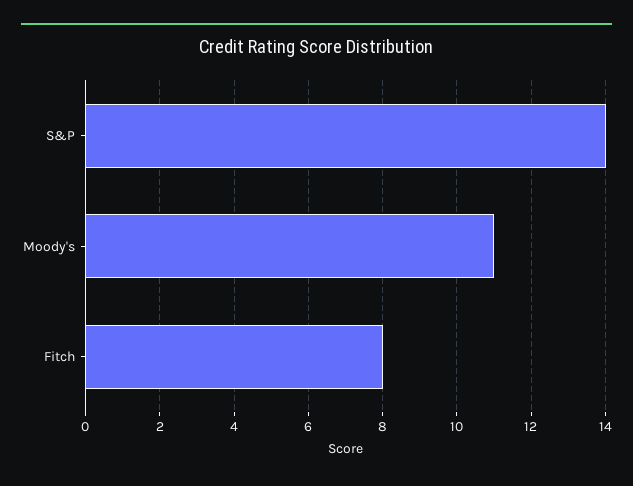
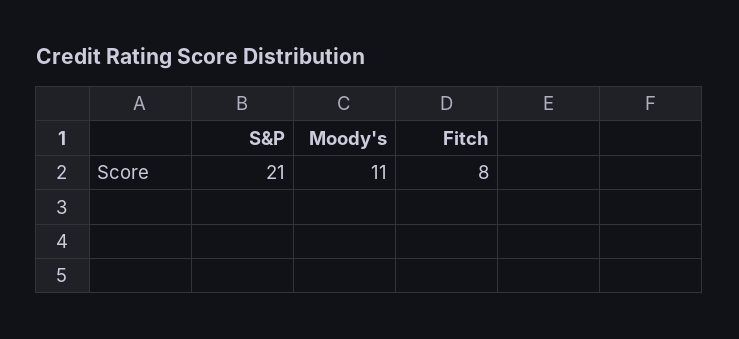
  {
-   "S&P": 14,
+   "S&P": 21,
    "Moody's": 11,
    "Fitch": 8
  }

